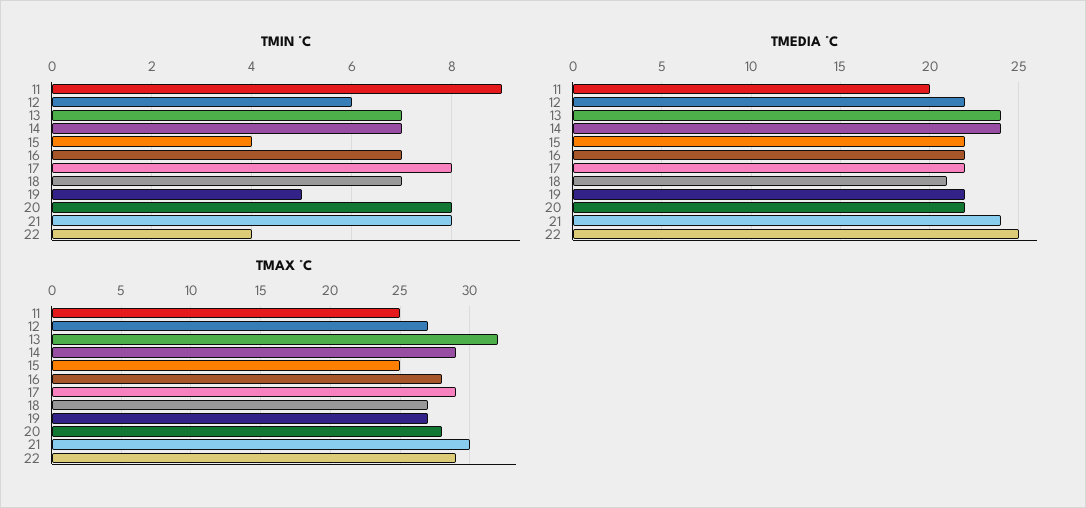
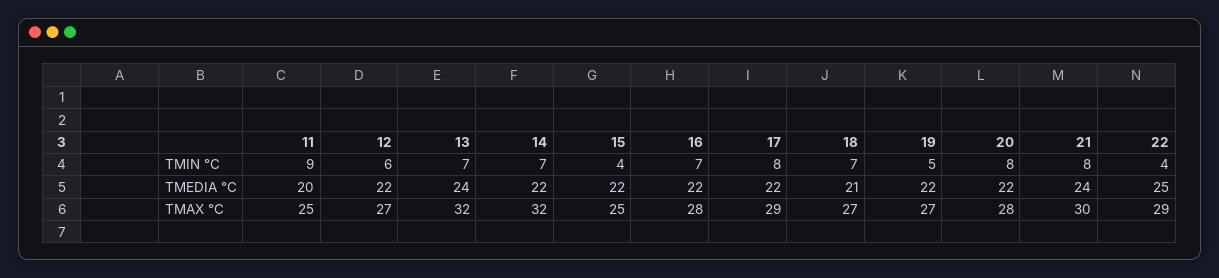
  {
    "TMIN °C": {
      "11": 9,
      "12": 6,
      "13": 7,
      "14": 7,
      "15": 4,
      "16": 7,
      "17": 8,
      "18": 7,
      "19": 5,
      "20": 8,
      "21": 8,
      "22": 4
    },
    "TMEDIA °C": {
      "11": 20,
      "12": 22,
      "13": 24,
-     "14": 24,
+     "14": 22,
      "15": 22,
      "16": 22,
      "17": 22,
      "18": 21,
      "19": 22,
      "20": 22,
      "21": 24,
      "22": 25
    },
    "TMAX °C": {
      "11": 25,
      "12": 27,
      "13": 32,
-     "14": 29,
+     "14": 32,
      "15": 25,
      "16": 28,
      "17": 29,
      "18": 27,
      "19": 27,
      "20": 28,
      "21": 30,
      "22": 29
    }
  }

